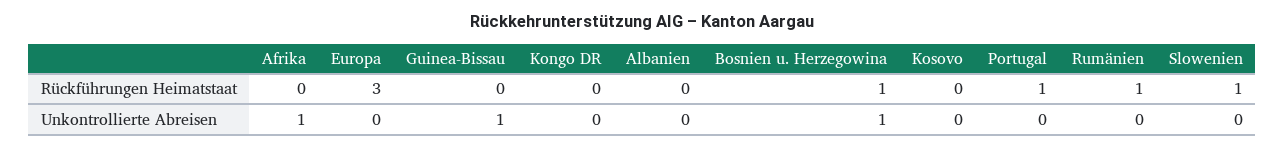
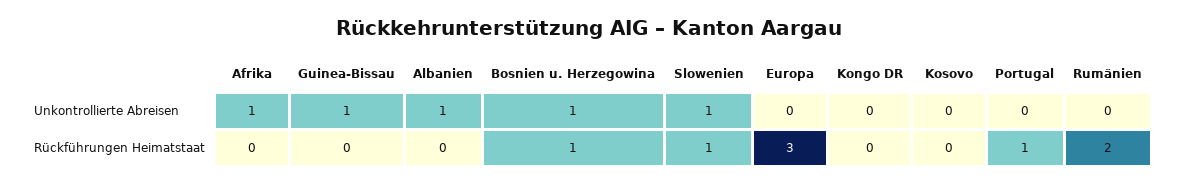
  {
    "Afrika": {
      "Rückführungen Heimatstaat": 0,
      "Unkontrollierte Abreisen": 1
    },
    "Europa": {
      "Rückführungen Heimatstaat": 3,
      "Unkontrollierte Abreisen": 0
    },
    "Guinea-Bissau": {
      "Rückführungen Heimatstaat": 0,
      "Unkontrollierte Abreisen": 1
    },
    "Kongo DR": {
      "Rückführungen Heimatstaat": 0,
      "Unkontrollierte Abreisen": 0
    },
    "Albanien": {
      "Rückführungen Heimatstaat": 0,
-     "Unkontrollierte Abreisen": 0
+     "Unkontrollierte Abreisen": 1
    },
    "Bosnien u. Herzegowina": {
      "Rückführungen Heimatstaat": 1,
      "Unkontrollierte Abreisen": 1
    },
    "Kosovo": {
      "Rückführungen Heimatstaat": 0,
      "Unkontrollierte Abreisen": 0
    },
    "Portugal": {
      "Rückführungen Heimatstaat": 1,
      "Unkontrollierte Abreisen": 0
    },
    "Rumänien": {
-     "Rückführungen Heimatstaat": 1,
+     "Rückführungen Heimatstaat": 2,
      "Unkontrollierte Abreisen": 0
    },
    "Slowenien": {
      "Rückführungen Heimatstaat": 1,
-     "Unkontrollierte Abreisen": 0
+     "Unkontrollierte Abreisen": 1
    }
  }

